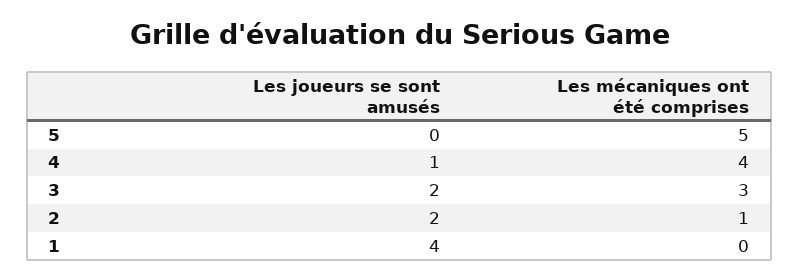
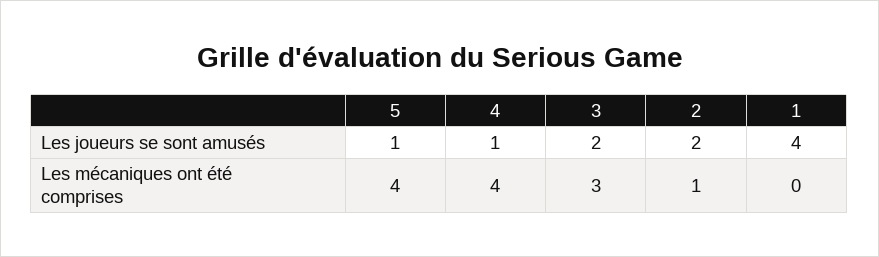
  {
    "Les joueurs se sont amusés": {
-     "5": 0,
+     "5": 1,
      "4": 1,
      "3": 2,
      "2": 2,
      "1": 4
    },
    "Les mécaniques ont été comprises": {
-     "5": 5,
+     "5": 4,
      "4": 4,
      "3": 3,
      "2": 1,
      "1": 0
    }
  }

